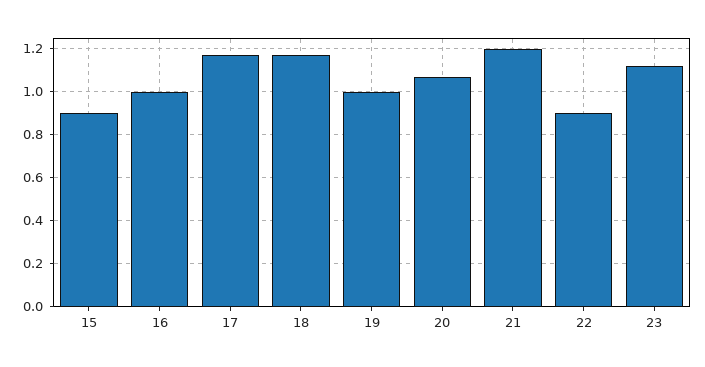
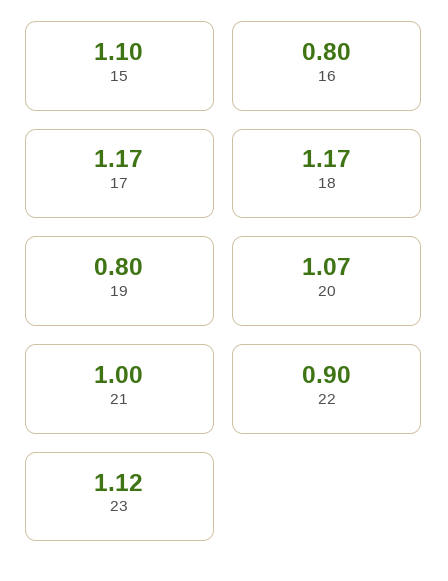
  {
-   "15": 0.9,
+   "15": 1.1,
-   "16": 1,
+   "16": 0.8,
    "17": 1.17,
    "18": 1.17,
-   "19": 1,
+   "19": 0.8,
    "20": 1.07,
-   "21": 1.2,
+   "21": 1,
    "22": 0.9,
    "23": 1.12
  }

